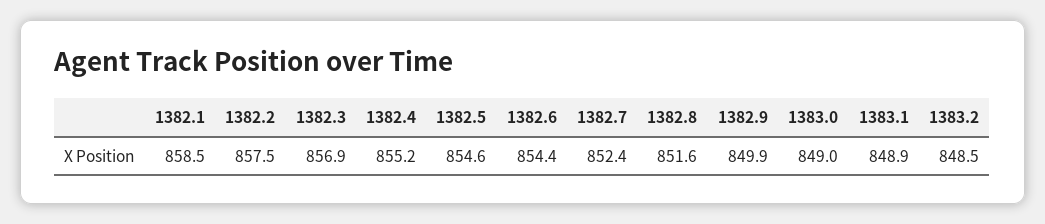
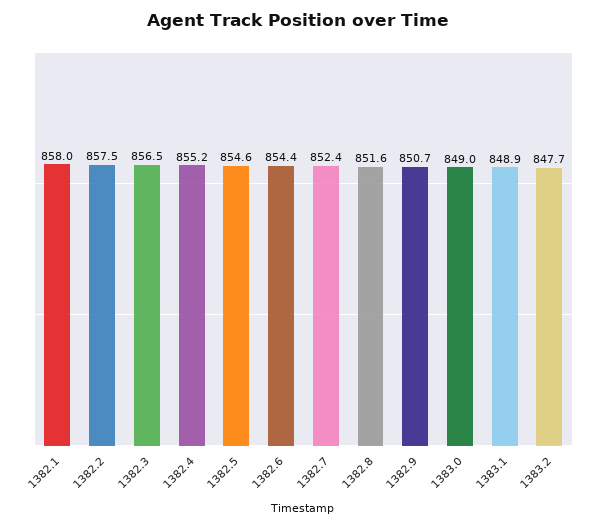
  {
-   "1382.1": 858.5,
+   "1382.1": 858,
    "1382.2": 857.5,
-   "1382.3": 856.9,
+   "1382.3": 856.5,
    "1382.4": 855.2,
    "1382.5": 854.6,
    "1382.6": 854.4,
    "1382.7": 852.4,
    "1382.8": 851.6,
-   "1382.9": 849.9,
+   "1382.9": 850.7,
    "1383.0": 849,
    "1383.1": 848.9,
-   "1383.2": 848.5
+   "1383.2": 847.7
  }

